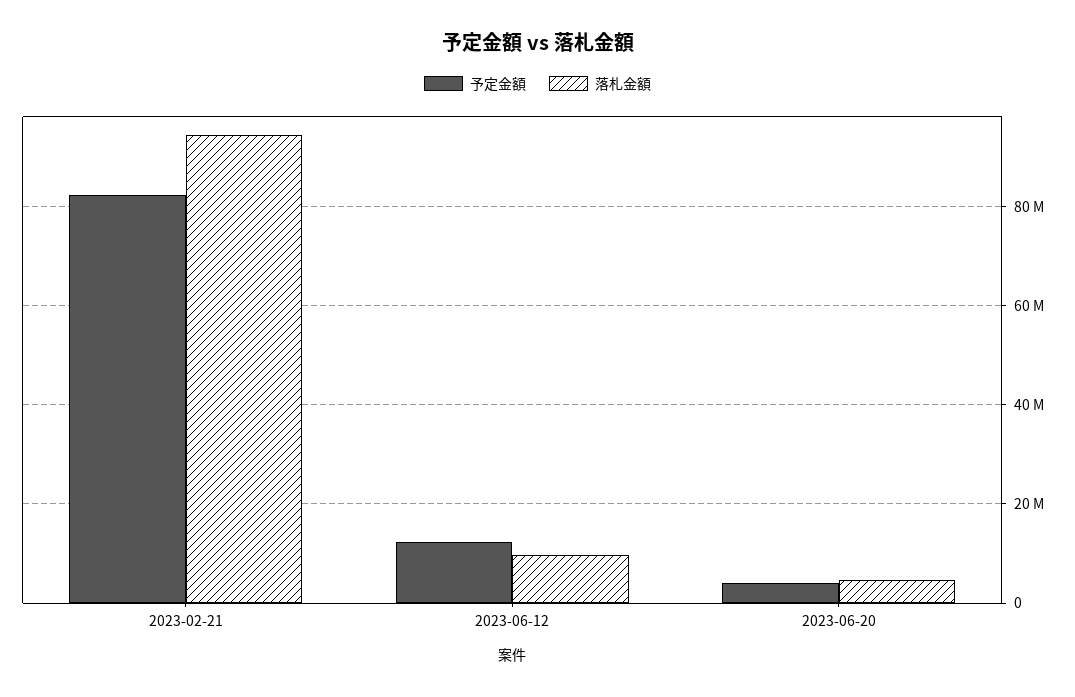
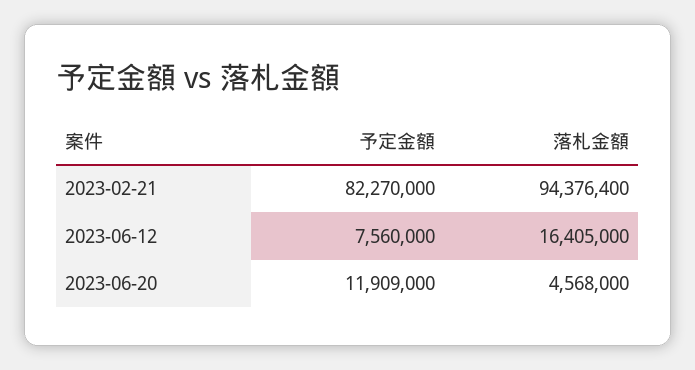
  {
    "予定金額": {
      "2023-02-21": 82270000,
-     "2023-06-12": 12000000,
+     "2023-06-12": 7560000,
-     "2023-06-20": 4000000
+     "2023-06-20": 11909000
    },
    "落札金額": {
      "2023-02-21": 94376400,
-     "2023-06-12": 10000000,
+     "2023-06-12": 16405000,
      "2023-06-20": 4568000
    }
  }

